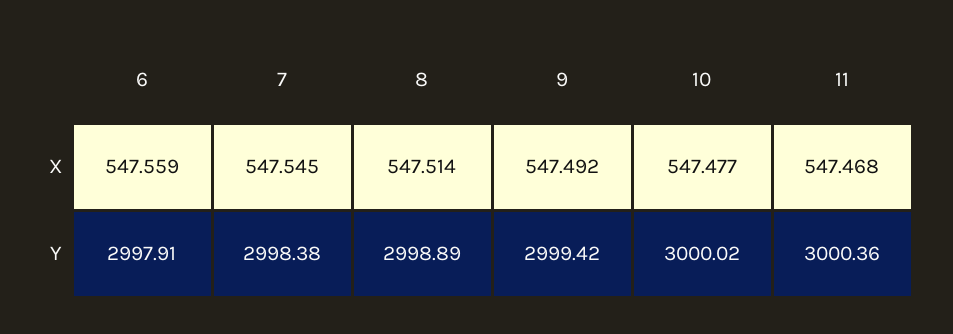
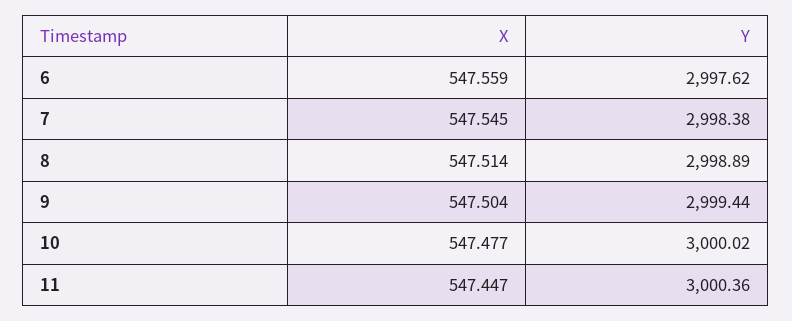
  {
    "6": {
      "X": 547.559,
-     "Y": 2997.91
+     "Y": 2997.62
    },
    "7": {
      "X": 547.545,
      "Y": 2998.38
    },
    "8": {
      "X": 547.514,
      "Y": 2998.89
    },
    "9": {
-     "X": 547.492,
+     "X": 547.504,
-     "Y": 2999.42
+     "Y": 2999.44
    },
    "10": {
      "X": 547.477,
      "Y": 3000.02
    },
    "11": {
-     "X": 547.468,
+     "X": 547.447,
      "Y": 3000.36
    }
  }

